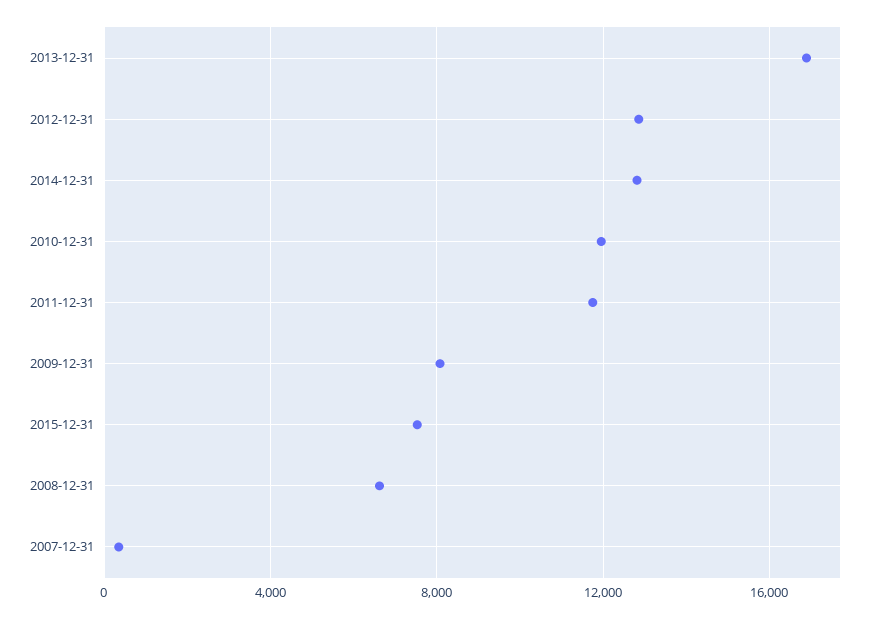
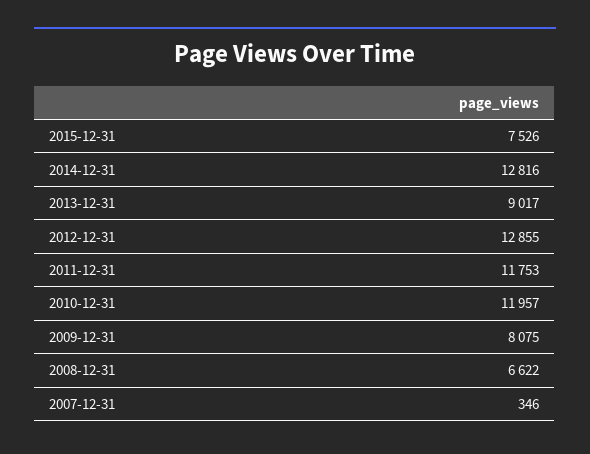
  {
-   "2013-12-31": 17000,
+   "2013-12-31": 9017,
    "2012-12-31": 12855,
    "2014-12-31": 12816,
    "2010-12-31": 11957,
    "2011-12-31": 11753,
    "2009-12-31": 8075,
    "2015-12-31": 7526,
    "2008-12-31": 6622,
    "2007-12-31": 346
  }

